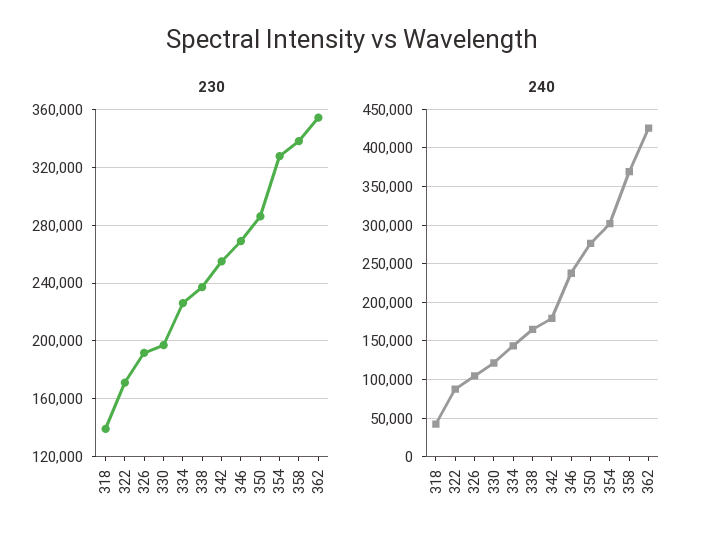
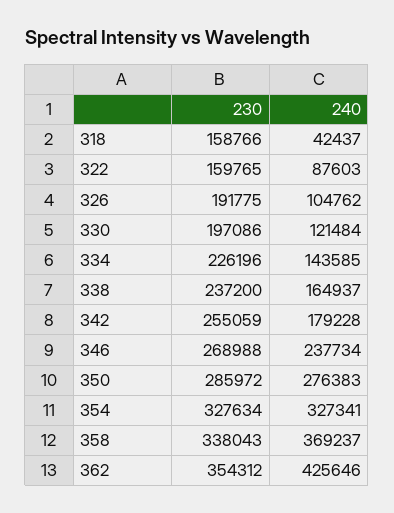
  {
    "230": {
-     "318": 140000,
+     "318": 158766,
-     "322": 170000,
+     "322": 159765,
      "326": 191775,
      "330": 197086,
      "334": 226196,
      "338": 237200,
      "342": 255059,
      "346": 268988,
      "350": 285972,
      "354": 327634,
      "358": 338043,
      "362": 354312
    },
    "240": {
      "318": 42437,
      "322": 87603,
      "326": 104762,
      "330": 121484,
      "334": 143585,
      "338": 164937,
      "342": 179228,
      "346": 237734,
      "350": 276383,
-     "354": 300000,
+     "354": 327341,
      "358": 369237,
      "362": 425646
    }
  }

